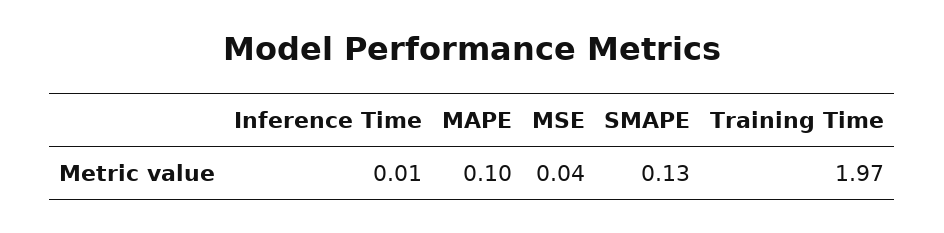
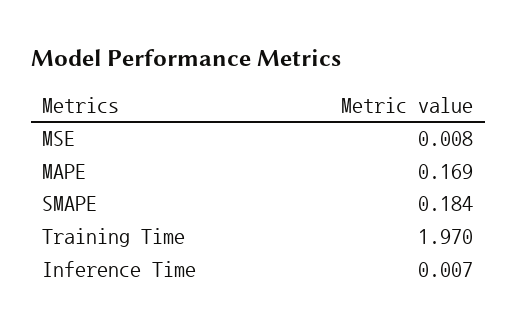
  {
    "Inference Time": 0.007,
-   "MAPE": 0.1,
+   "MAPE": 0.169,
-   "MSE": 0.04,
+   "MSE": 0.008,
-   "SMAPE": 0.13,
+   "SMAPE": 0.184,
    "Training Time": 1.97
  }

